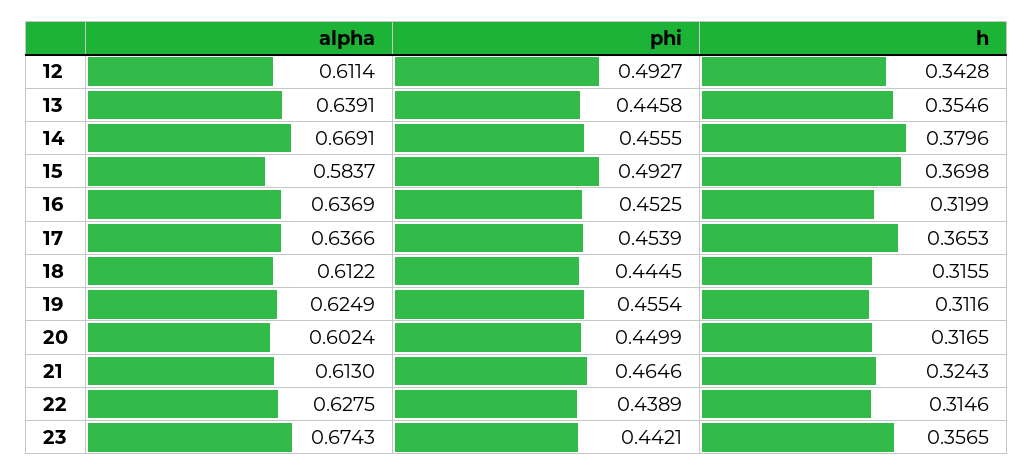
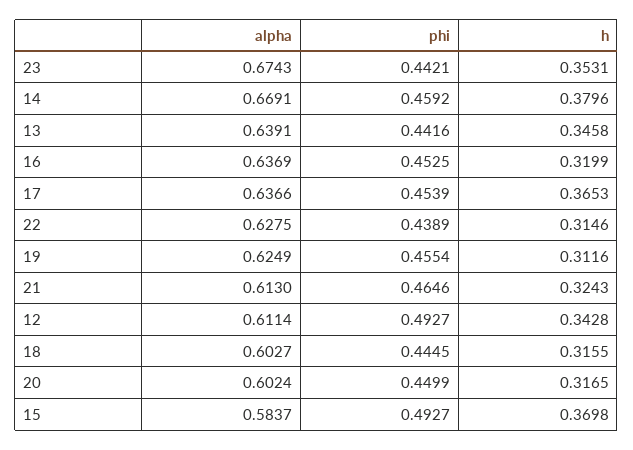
  {
    "alpha": {
      "12": 0.6114,
      "13": 0.6391,
      "14": 0.6691,
      "15": 0.5837,
      "16": 0.6369,
      "17": 0.6366,
-     "18": 0.6122,
+     "18": 0.6027,
      "19": 0.6249,
      "20": 0.6024,
      "21": 0.613,
      "22": 0.6275,
      "23": 0.6743
    },
    "phi": {
      "12": 0.4927,
-     "13": 0.4458,
+     "13": 0.4416,
-     "14": 0.4555,
+     "14": 0.4592,
      "15": 0.4927,
      "16": 0.4525,
      "17": 0.4539,
      "18": 0.4445,
      "19": 0.4554,
      "20": 0.4499,
      "21": 0.4646,
      "22": 0.4389,
      "23": 0.4421
    },
    "h": {
      "12": 0.3428,
-     "13": 0.3546,
+     "13": 0.3458,
      "14": 0.3796,
      "15": 0.3698,
      "16": 0.3199,
      "17": 0.3653,
      "18": 0.3155,
      "19": 0.3116,
      "20": 0.3165,
      "21": 0.3243,
      "22": 0.3146,
-     "23": 0.3565
+     "23": 0.3531
    }
  }

